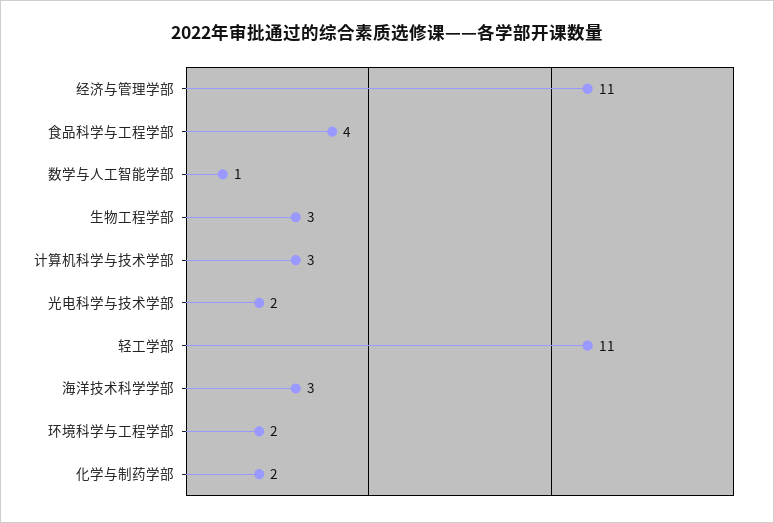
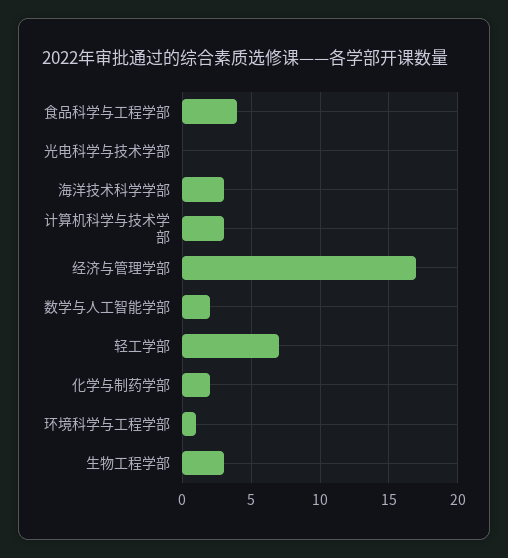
  {
-   "经济与管理学部": 11,
+   "经济与管理学部": 17,
    "食品科学与工程学部": 4,
-   "数学与人工智能学部": 1,
+   "数学与人工智能学部": 2,
    "生物工程学部": 3,
    "计算机科学与技术学部": 3,
-   "光电科学与技术学部": 2,
+   "光电科学与技术学部": 0,
-   "轻工学部": 11,
+   "轻工学部": 7,
    "海洋技术科学学部": 3,
-   "环境科学与工程学部": 2,
+   "环境科学与工程学部": 1,
    "化学与制药学部": 2
  }

